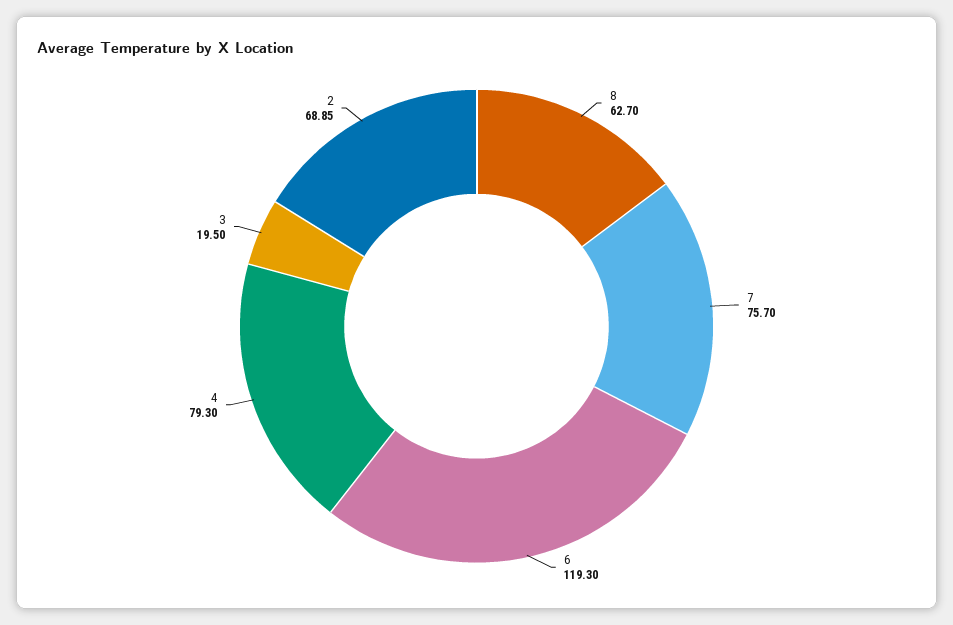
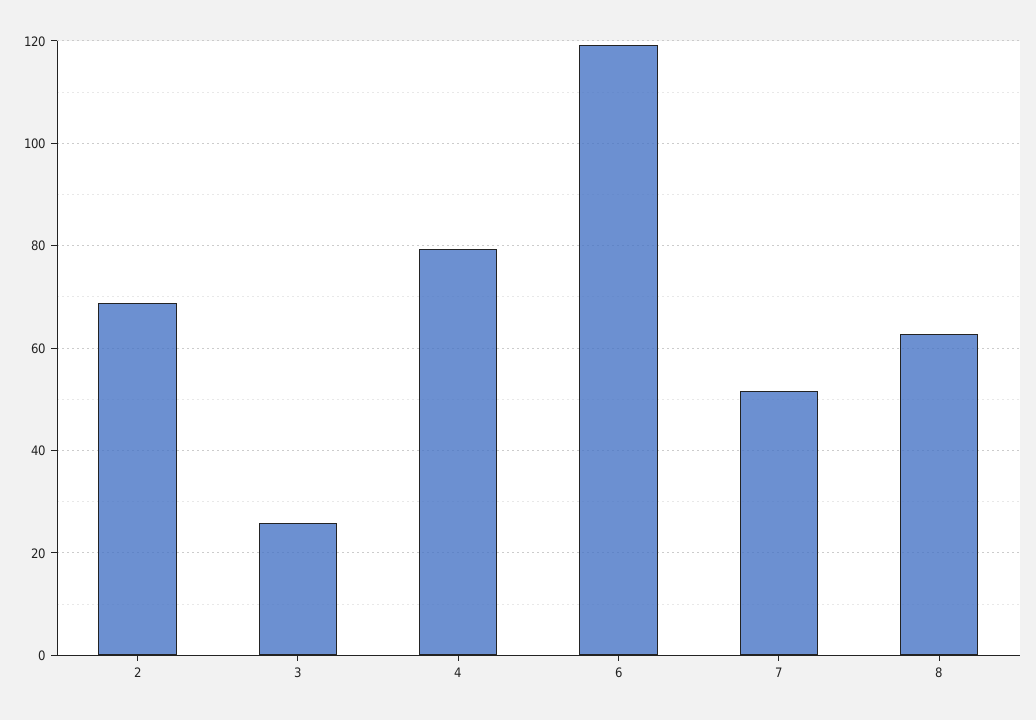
  {
    "8": 62.7,
-   "7": 75.7,
+   "7": 52,
    "6": 119.3,
    "4": 79.3,
-   "3": 19.5,
+   "3": 26,
    "2": 68.85
  }

